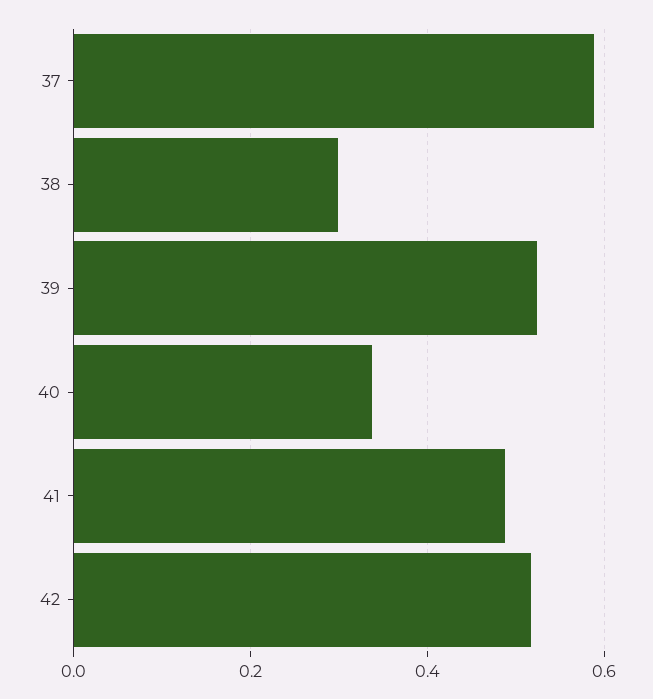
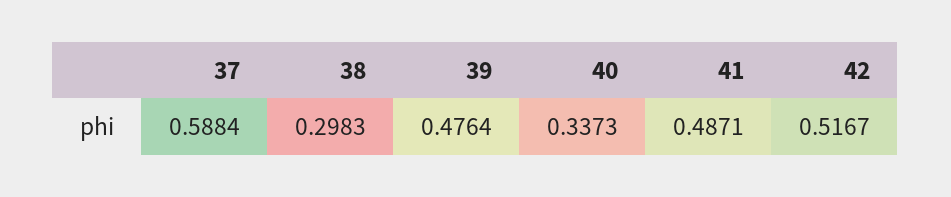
  {
    "37": 0.5884,
    "38": 0.2983,
-   "39": 0.52,
+   "39": 0.4764,
    "40": 0.3373,
    "41": 0.4871,
    "42": 0.5167
  }

